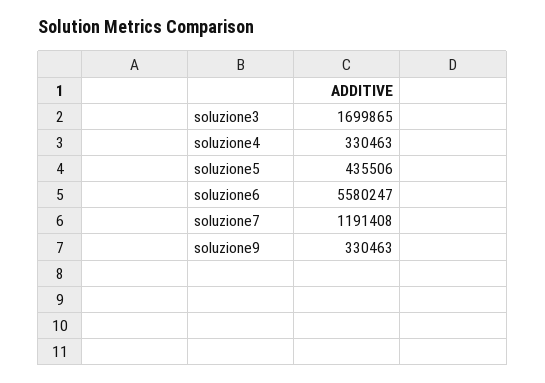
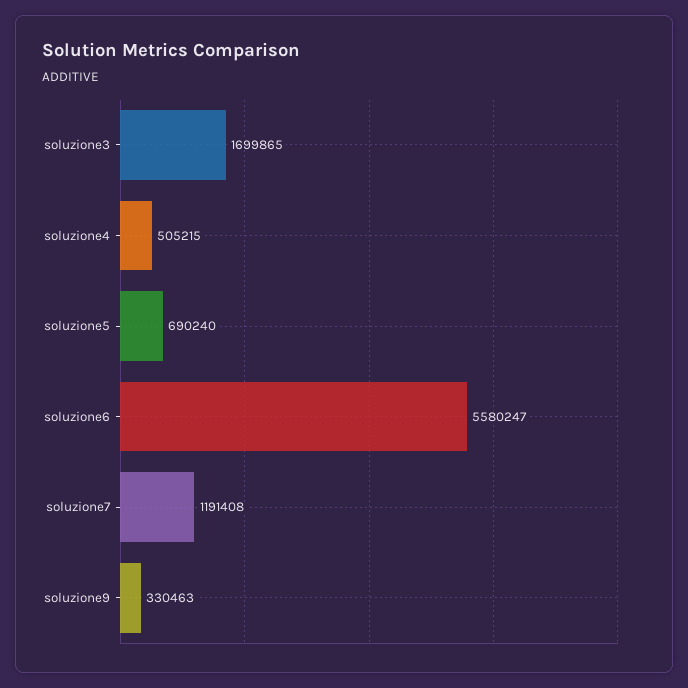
  {
    "soluzione3": 1699865,
-   "soluzione4": 330463,
+   "soluzione4": 505215,
-   "soluzione5": 435506,
+   "soluzione5": 690240,
    "soluzione6": 5580247,
    "soluzione7": 1191408,
    "soluzione9": 330463
  }

